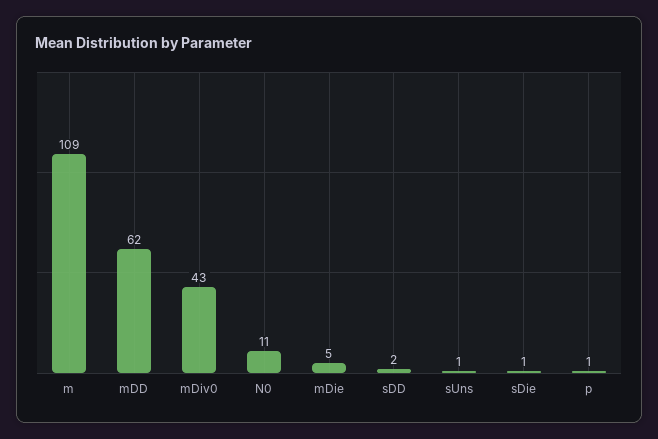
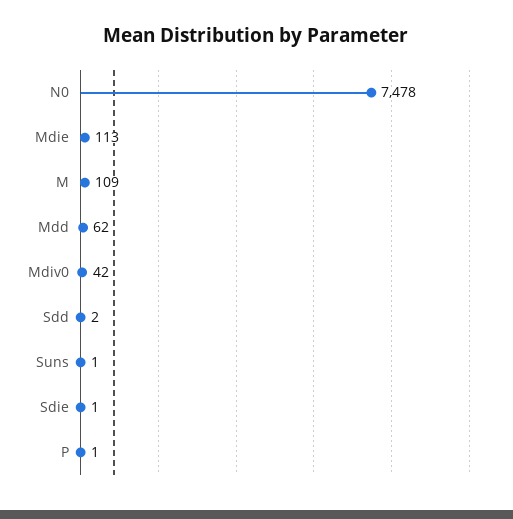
  {
    "m": 109,
    "mDD": 62,
-   "mDiv0": 43,
+   "mDiv0": 42,
-   "N0": 11,
+   "N0": 7478,
-   "mDie": 5,
+   "mDie": 113,
    "sDD": 2,
    "sUns": 1,
    "sDie": 1,
    "p": 1
  }

